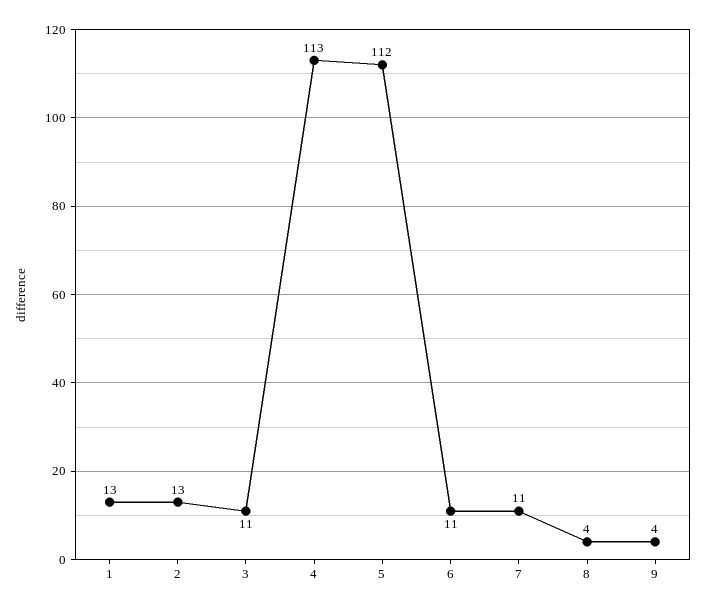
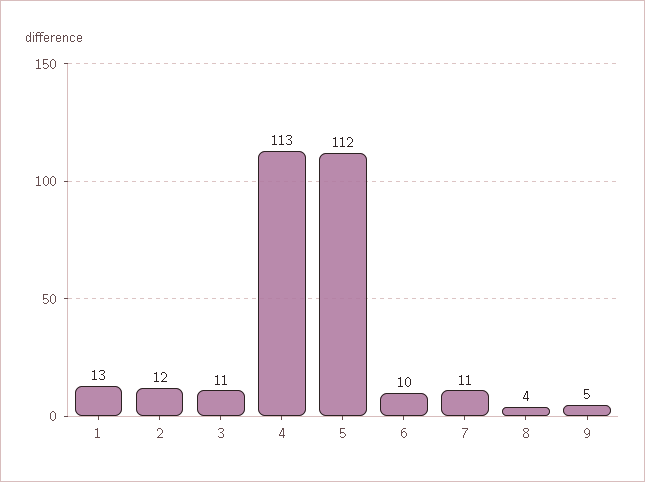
  {
    "1": 13,
-   "2": 13,
+   "2": 12,
    "3": 11,
    "4": 113,
    "5": 112,
-   "6": 11,
+   "6": 10,
    "7": 11,
    "8": 4,
-   "9": 4
+   "9": 5
  }

